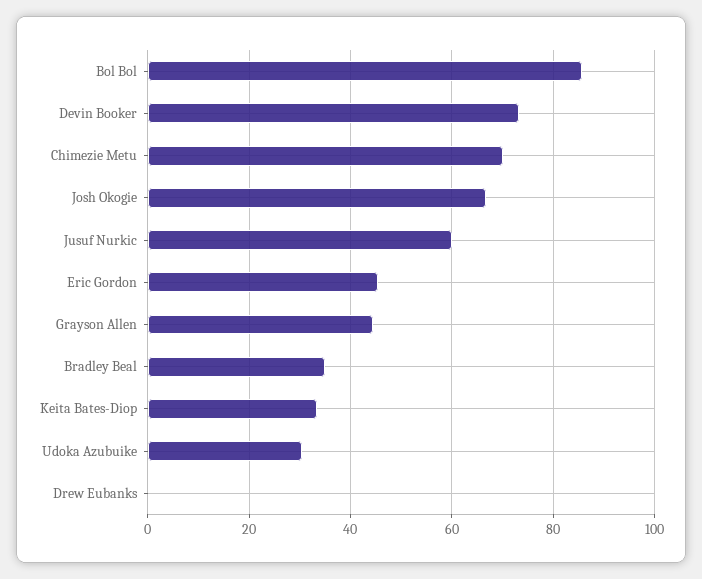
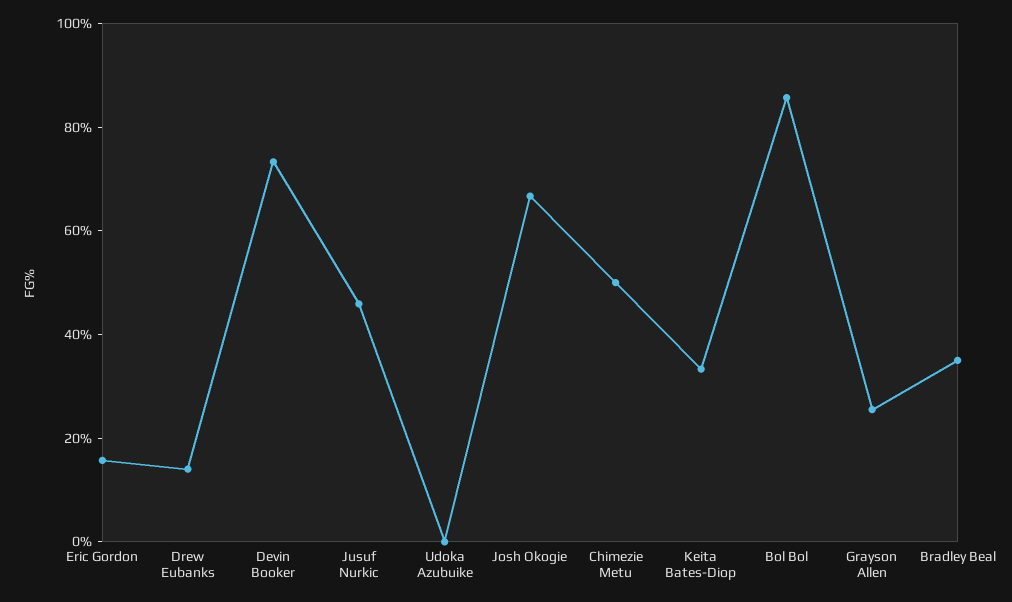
  {
    "Bol Bol": 86,
    "Devin Booker": 74,
-   "Chimezie Metu": 70,
+   "Chimezie Metu": 50,
    "Josh Okogie": 66,
-   "Jusuf Nurkic": 60,
+   "Jusuf Nurkic": 45,
-   "Eric Gordon": 46,
+   "Eric Gordon": 15,
-   "Grayson Allen": 44,
+   "Grayson Allen": 25,
    "Bradley Beal": 36,
    "Keita Bates-Diop": 34,
-   "Udoka Azubuike": 30,
+   "Udoka Azubuike": 0,
-   "Drew Eubanks": 0
+   "Drew Eubanks": 15
  }

